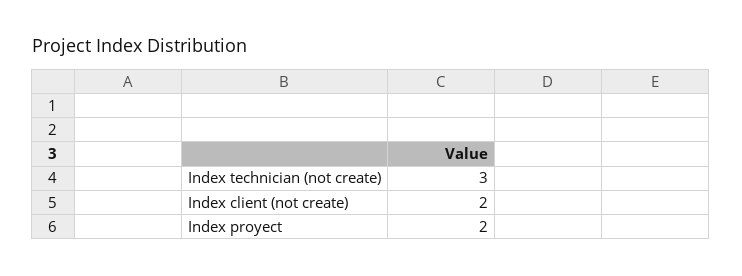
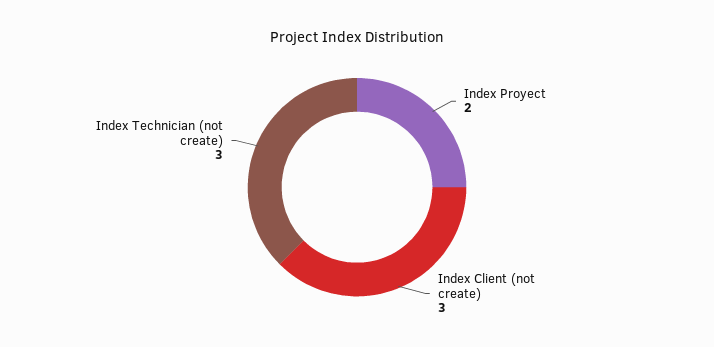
  {
    "Index technician (not create)": 3,
-   "Index client (not create)": 2,
+   "Index client (not create)": 3,
    "Index proyect": 2
  }

